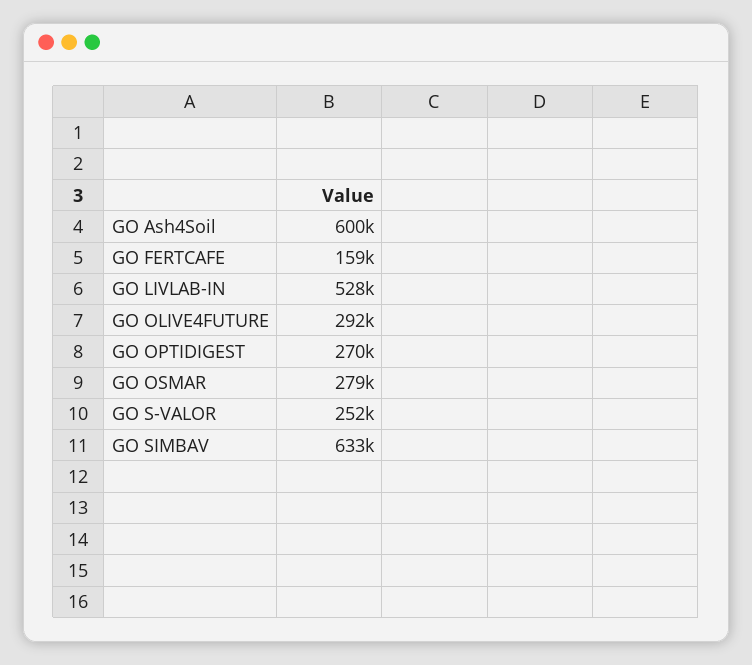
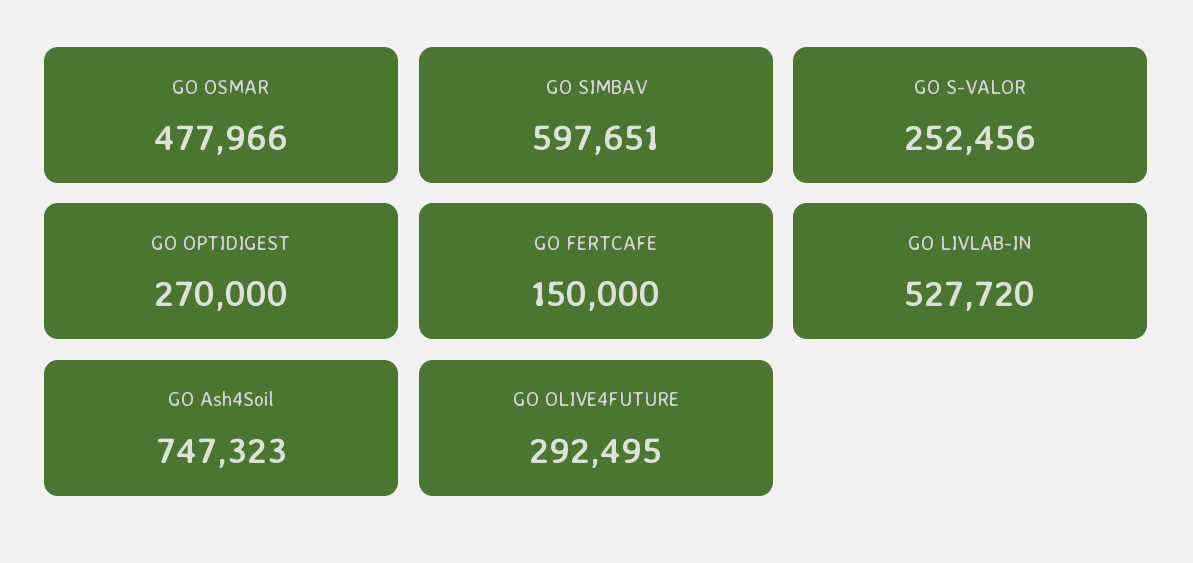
  {
-   "GO Ash4Soil": 600000,
+   "GO Ash4Soil": 747323,
-   "GO FERTCAFE": 159000,
+   "GO FERTCAFE": 150000,
    "GO LIVLAB-IN": 527720,
    "GO OLIVE4FUTURE": 292495,
    "GO OPTIDIGEST": 270000,
-   "GO OSMAR": 279000,
+   "GO OSMAR": 477966,
    "GO S-VALOR": 252456,
-   "GO SIMBAV": 633000
+   "GO SIMBAV": 597651
  }

